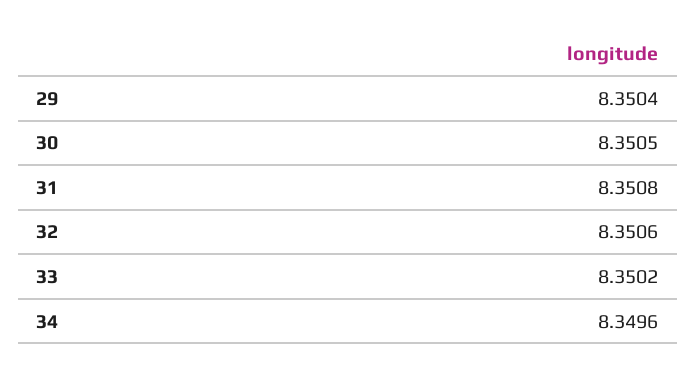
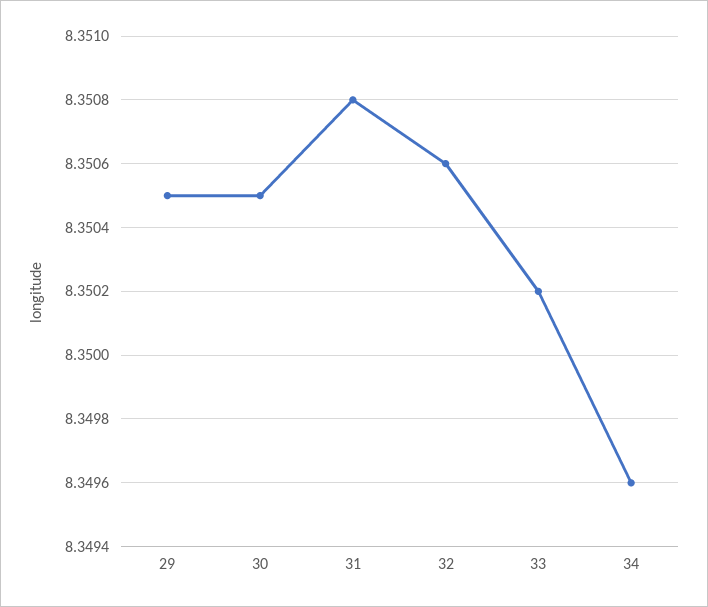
  {
-   "29": 8.3504,
+   "29": 8.3505,
    "30": 8.3505,
    "31": 8.3508,
    "32": 8.3506,
    "33": 8.3502,
    "34": 8.3496
  }

